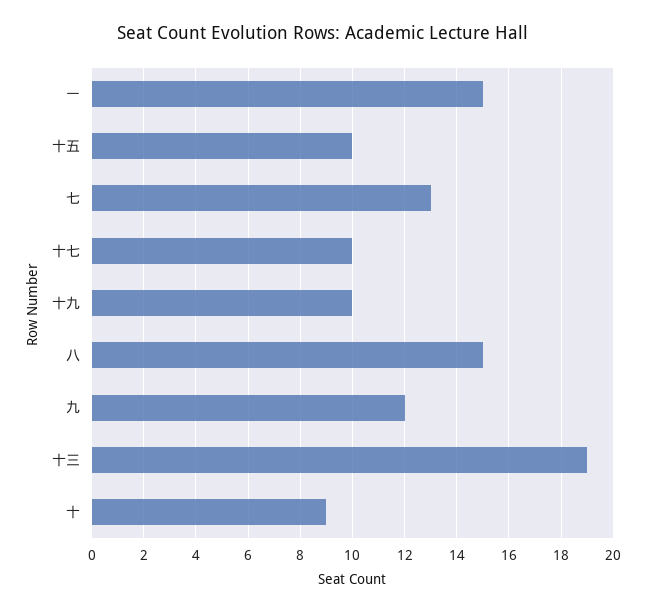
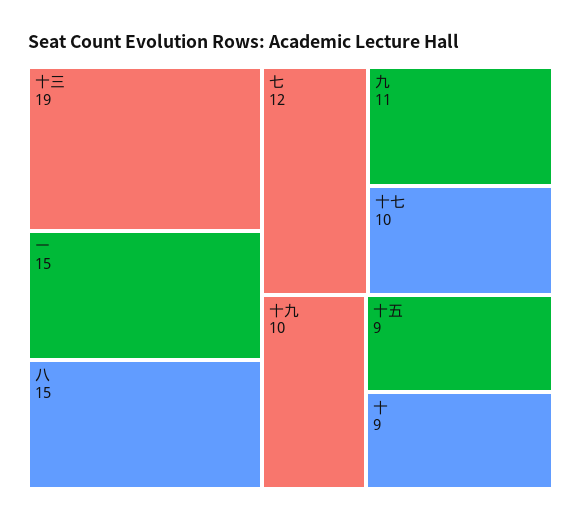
  {
    "一": 15,
-   "十五": 10,
+   "十五": 9,
-   "七": 13,
+   "七": 12,
    "十七": 10,
    "十九": 10,
    "八": 15,
-   "九": 12,
+   "九": 11,
    "十三": 19,
    "十": 9
  }

